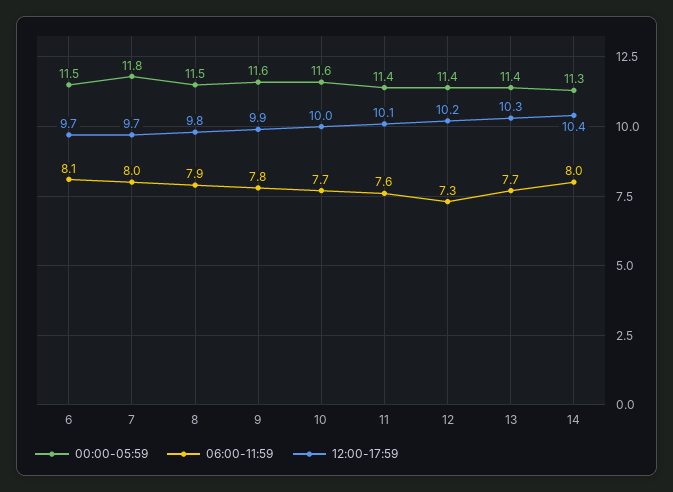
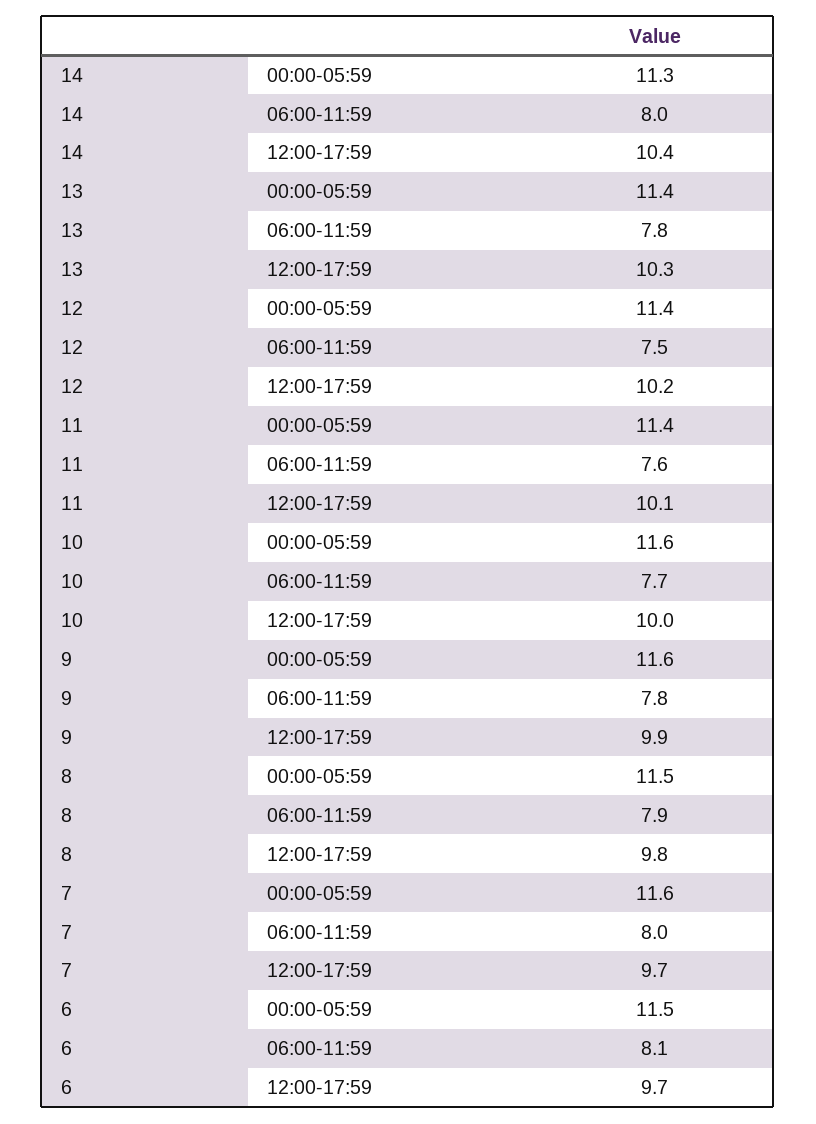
  {
    "00:00-05:59": {
      "6": 11.5,
-     "7": 11.8,
+     "7": 11.6,
      "8": 11.5,
      "9": 11.6,
      "10": 11.6,
      "11": 11.4,
      "12": 11.4,
      "13": 11.4,
      "14": 11.3
    },
    "06:00-11:59": {
      "6": 8.1,
      "7": 8,
      "8": 7.9,
      "9": 7.8,
      "10": 7.7,
      "11": 7.6,
-     "12": 7.3,
+     "12": 7.5,
-     "13": 7.7,
+     "13": 7.8,
      "14": 8
    },
    "12:00-17:59": {
      "6": 9.7,
      "7": 9.7,
      "8": 9.8,
      "9": 9.9,
      "10": 10,
      "11": 10.1,
      "12": 10.2,
      "13": 10.3,
      "14": 10.4
    }
  }

